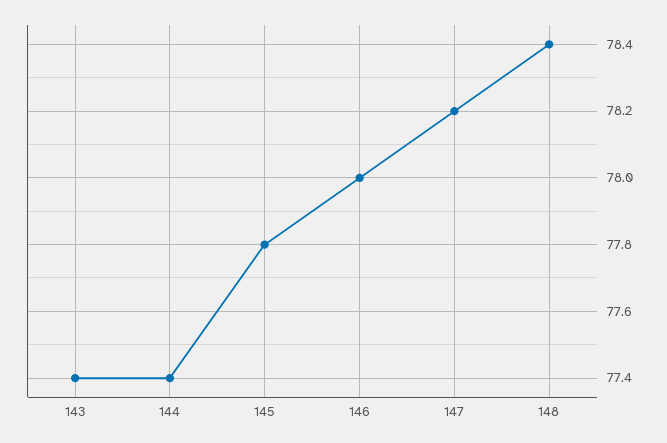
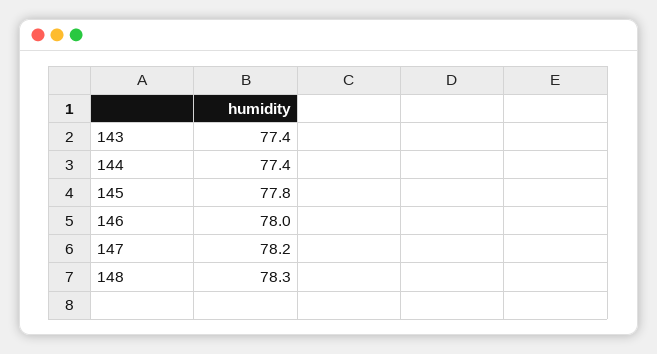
  {
    "143": 77.4,
    "144": 77.4,
    "145": 77.8,
    "146": 78,
    "147": 78.2,
-   "148": 78.4
+   "148": 78.3
  }

